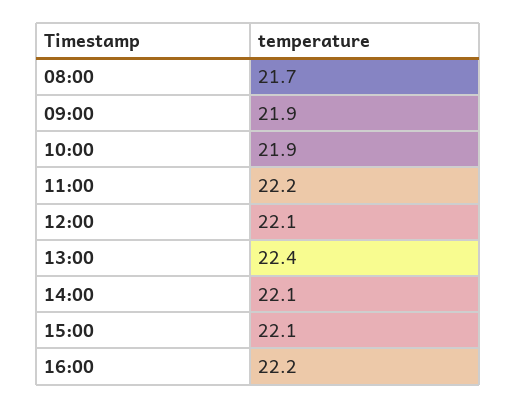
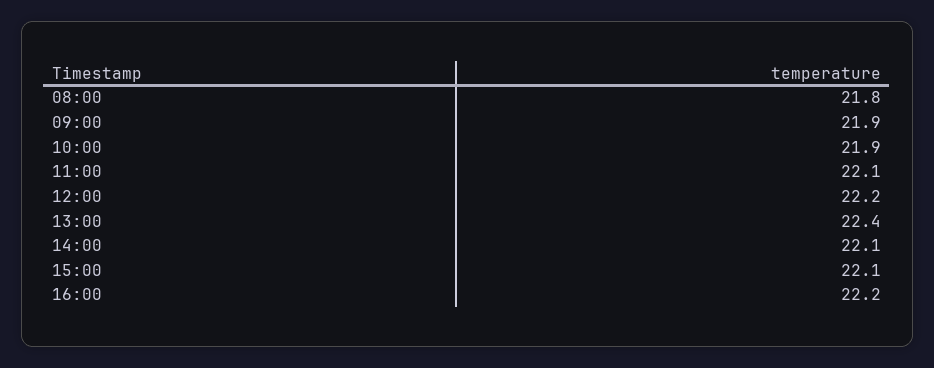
  {
-   "08:00": 21.7,
+   "08:00": 21.8,
    "09:00": 21.9,
    "10:00": 21.9,
-   "11:00": 22.2,
+   "11:00": 22.1,
-   "12:00": 22.1,
+   "12:00": 22.2,
    "13:00": 22.4,
    "14:00": 22.1,
    "15:00": 22.1,
    "16:00": 22.2
  }

